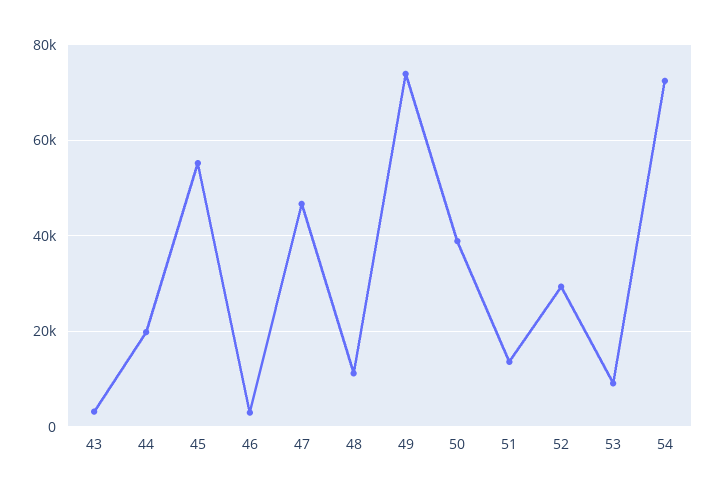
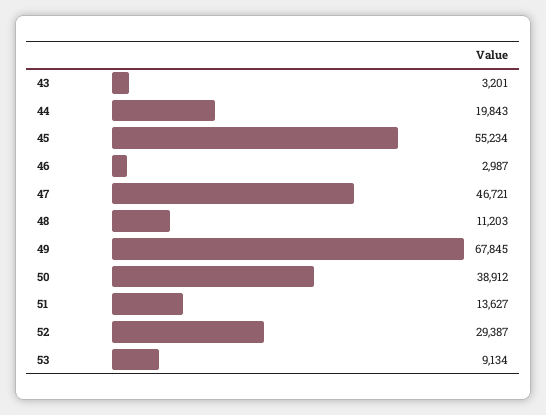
  {
    "43": 3201,
    "44": 19843,
    "45": 55234,
    "46": 2987,
    "47": 46721,
    "48": 11203,
-   "49": 74000,
+   "49": 67845,
    "50": 38912,
    "51": 13627,
    "52": 29387,
-   "53": 9134,
+   "53": 9134
-   "54": 72000
  }

